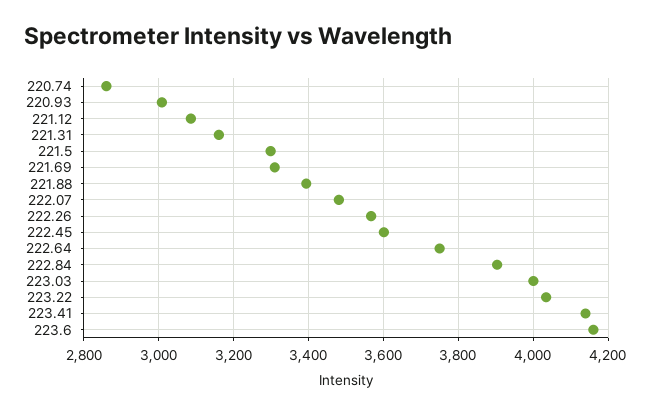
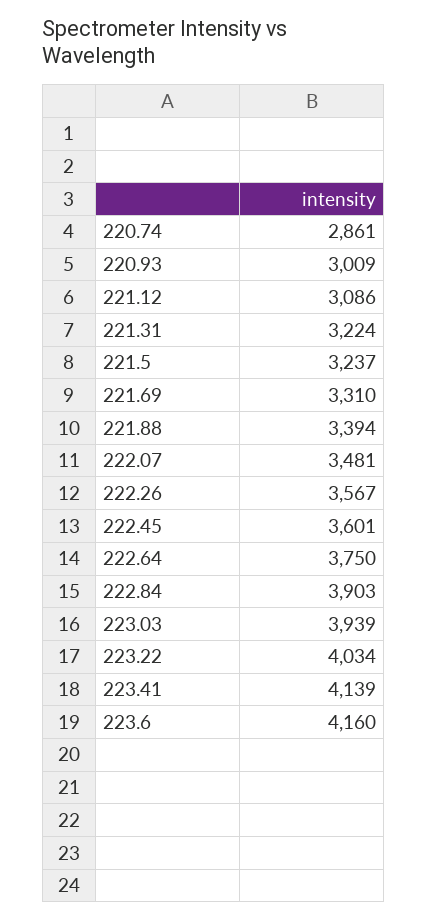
  {
    "220.74": 2861,
    "220.93": 3009,
    "221.12": 3086,
-   "221.31": 3160,
+   "221.31": 3224,
-   "221.5": 3300,
+   "221.5": 3237,
    "221.69": 3310,
    "221.88": 3394,
    "222.07": 3481,
    "222.26": 3567,
    "222.45": 3601,
    "222.64": 3750,
    "222.84": 3903,
-   "223.03": 4000,
+   "223.03": 3939,
    "223.22": 4034,
    "223.41": 4139,
    "223.6": 4160
  }

